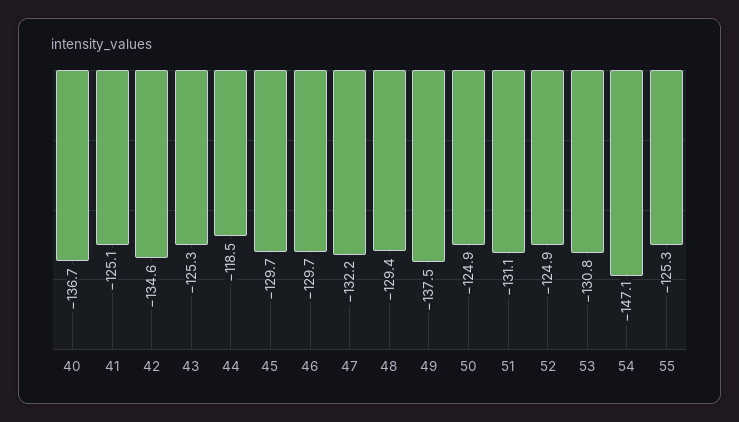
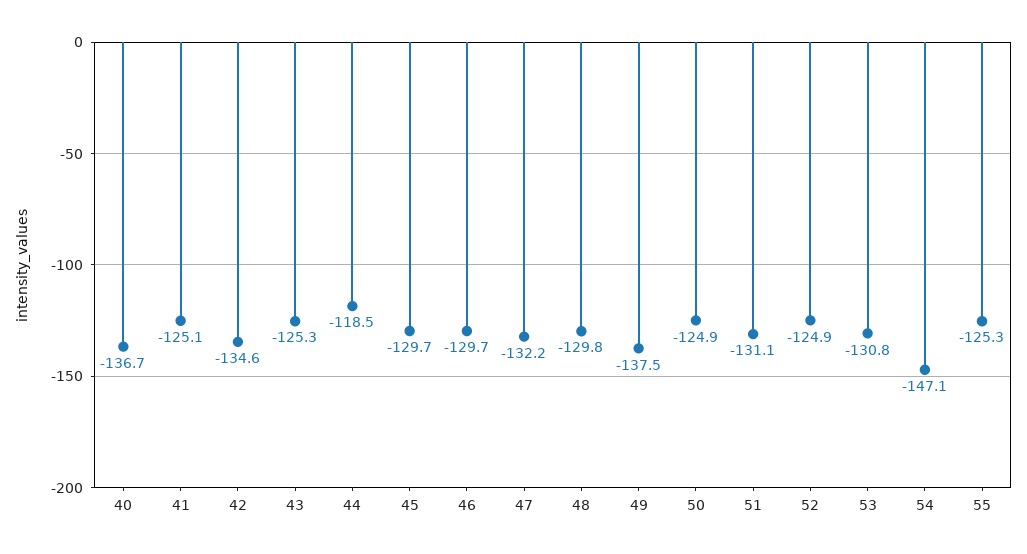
  {
    "40": -136.7,
    "41": -125.1,
    "42": -134.6,
    "43": -125.3,
    "44": -118.5,
    "45": -129.7,
    "46": -129.7,
    "47": -132.2,
-   "48": -129.4,
+   "48": -129.8,
    "49": -137.5,
    "50": -124.9,
    "51": -131.1,
    "52": -124.9,
    "53": -130.8,
    "54": -147.1,
    "55": -125.3
  }

